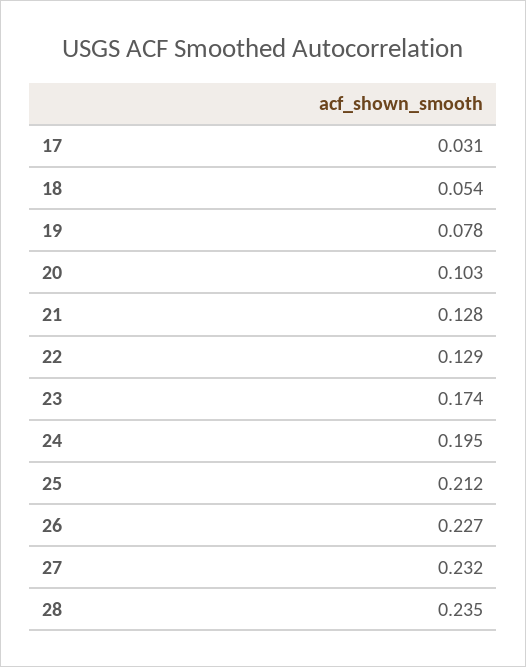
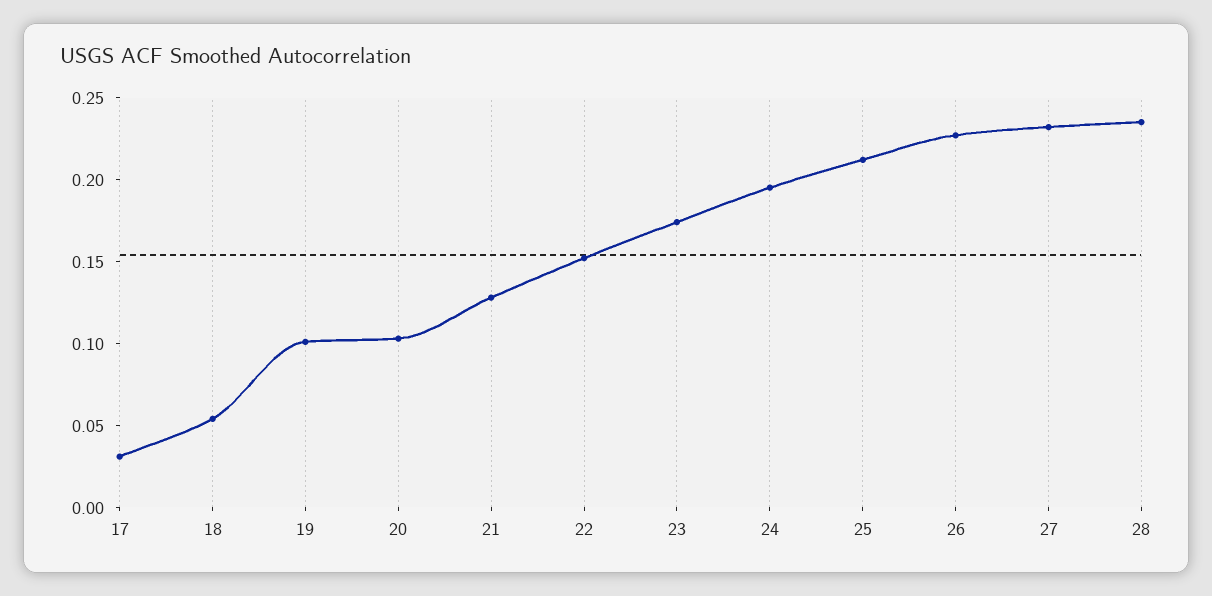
  {
    "17": 0.031,
    "18": 0.054,
-   "19": 0.078,
+   "19": 0.1,
    "20": 0.103,
    "21": 0.128,
-   "22": 0.129,
+   "22": 0.15,
    "23": 0.174,
    "24": 0.195,
    "25": 0.212,
    "26": 0.227,
    "27": 0.232,
    "28": 0.235
  }

